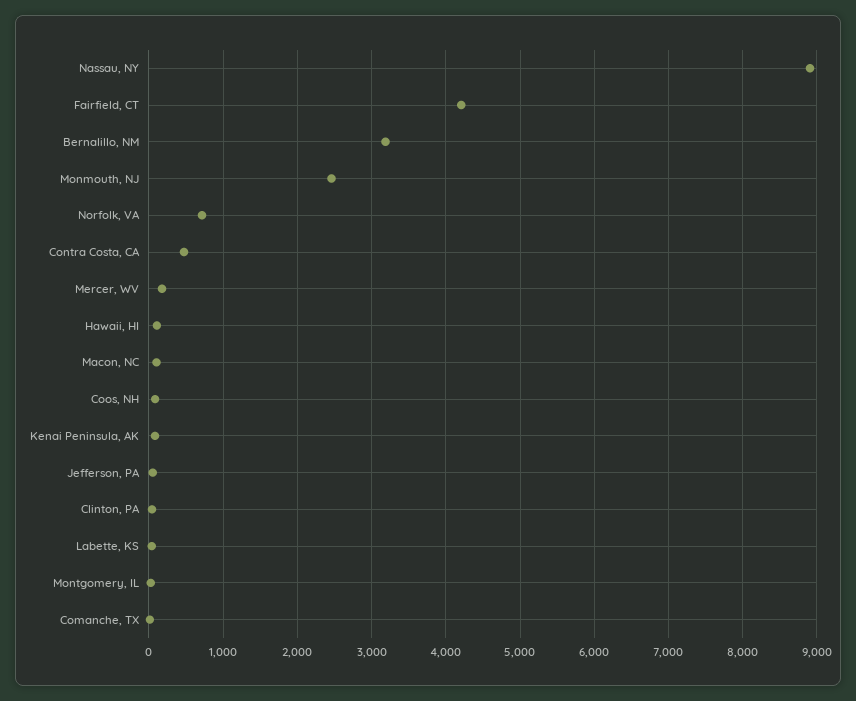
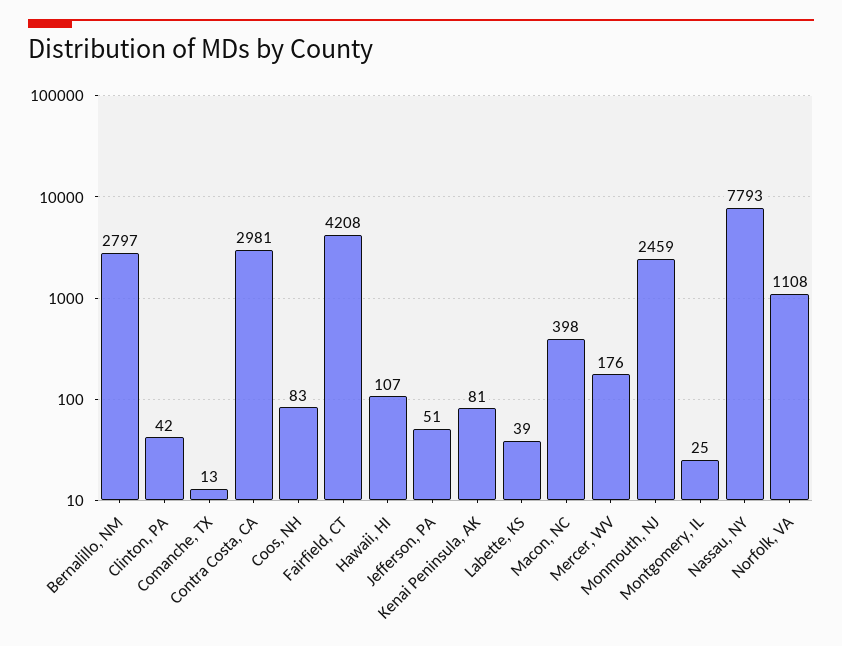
  {
-   "Nassau, NY": 8900,
+   "Nassau, NY": 7793,
    "Fairfield, CT": 4208,
-   "Bernalillo, NM": 3200,
+   "Bernalillo, NM": 2797,
    "Monmouth, NJ": 2459,
-   "Norfolk, VA": 700,
+   "Norfolk, VA": 1108,
-   "Contra Costa, CA": 500,
+   "Contra Costa, CA": 2981,
    "Mercer, WV": 176,
    "Hawaii, HI": 107,
-   "Macon, NC": 100,
+   "Macon, NC": 398,
    "Coos, NH": 83,
    "Kenai Peninsula, AK": 81,
    "Jefferson, PA": 51,
    "Clinton, PA": 42,
    "Labette, KS": 39,
    "Montgomery, IL": 25,
    "Comanche, TX": 13
  }

